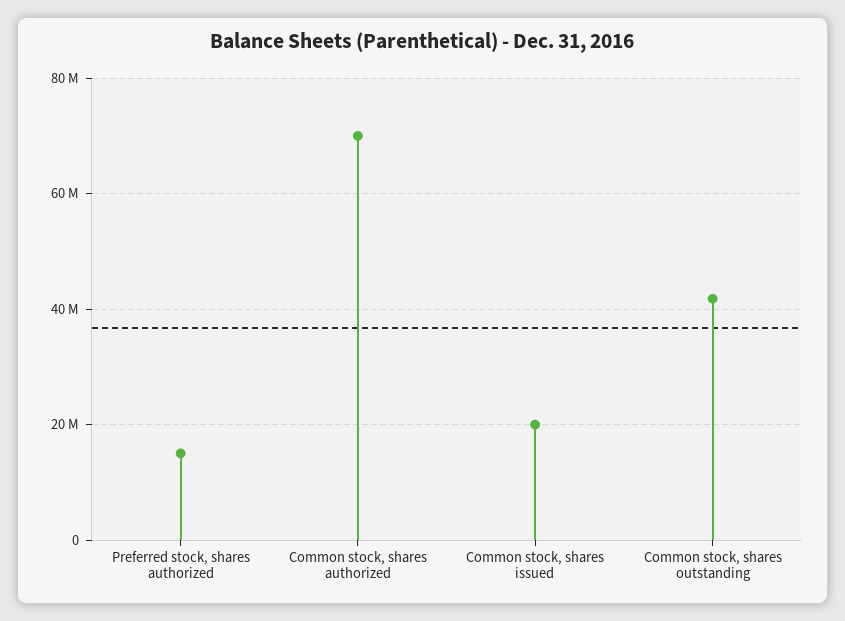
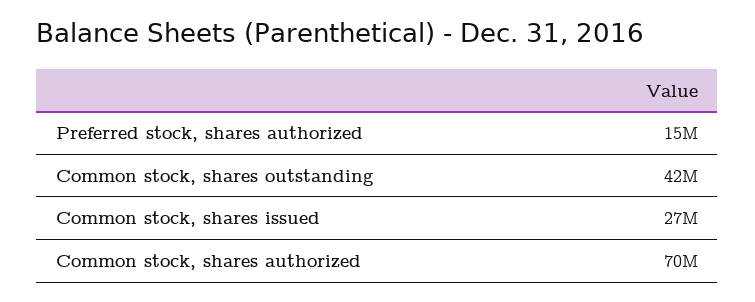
  {
    "Preferred stock, shares authorized": 15000000,
    "Common stock, shares authorized": 70000000,
-   "Common stock, shares issued": 20000000,
+   "Common stock, shares issued": 27000000,
    "Common stock, shares outstanding": 42000000
  }

